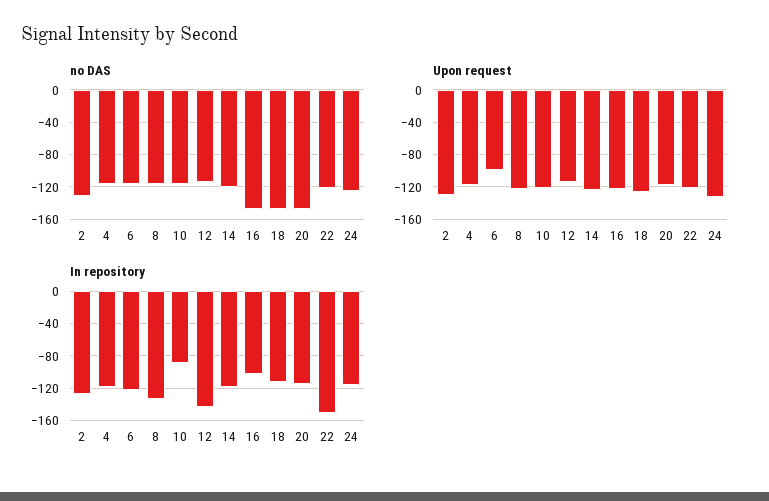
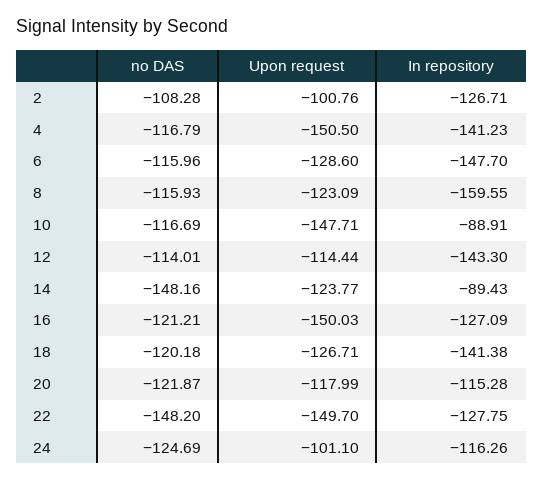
  {
    "no DAS": {
-     "2": -130,
+     "2": -108.28,
      "4": -116.79,
      "6": -115.96,
      "8": -115.93,
      "10": -116.69,
      "12": -114.01,
-     "14": -120,
+     "14": -148.16,
-     "16": -150,
+     "16": -121.21,
-     "18": -150,
+     "18": -120.18,
-     "20": -150,
+     "20": -121.87,
-     "22": -120,
+     "22": -148.2,
      "24": -124.69
    },
    "Upon request": {
-     "2": -130,
+     "2": -100.76,
-     "4": -120,
+     "4": -150.5,
-     "6": -100,
+     "6": -128.6,
      "8": -123.09,
-     "10": -120,
+     "10": -147.71,
      "12": -114.44,
      "14": -123.77,
-     "16": -120,
+     "16": -150.03,
      "18": -126.71,
      "20": -117.99,
-     "22": -120,
+     "22": -149.7,
-     "24": -130
+     "24": -101.1
    },
    "In repository": {
      "2": -126.71,
-     "4": -120,
+     "4": -141.23,
-     "6": -120,
+     "6": -147.7,
-     "8": -130,
+     "8": -159.55,
      "10": -88.91,
      "12": -143.3,
-     "14": -120,
+     "14": -89.43,
-     "16": -100,
+     "16": -127.09,
-     "18": -110,
+     "18": -141.38,
      "20": -115.28,
-     "22": -150,
+     "22": -127.75,
      "24": -116.26
    }
  }

